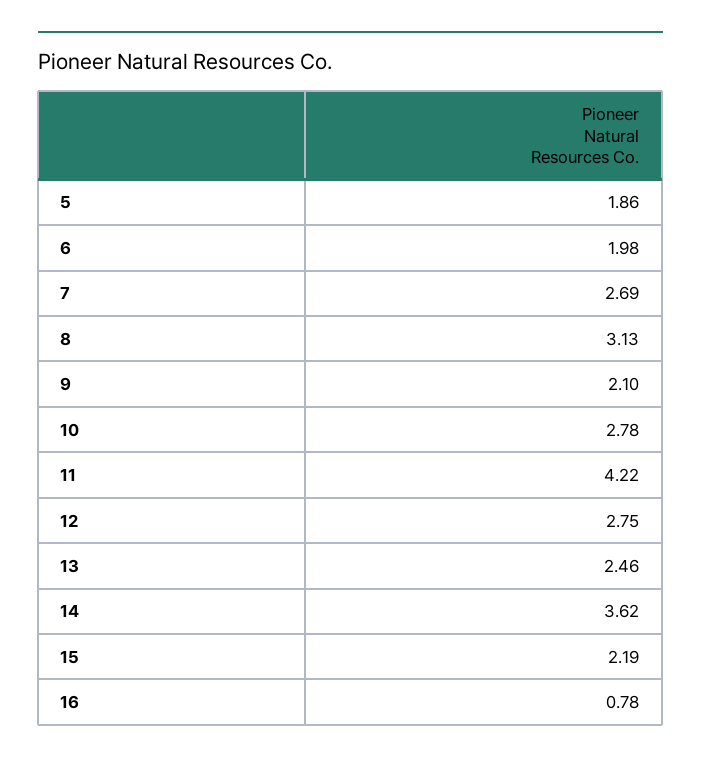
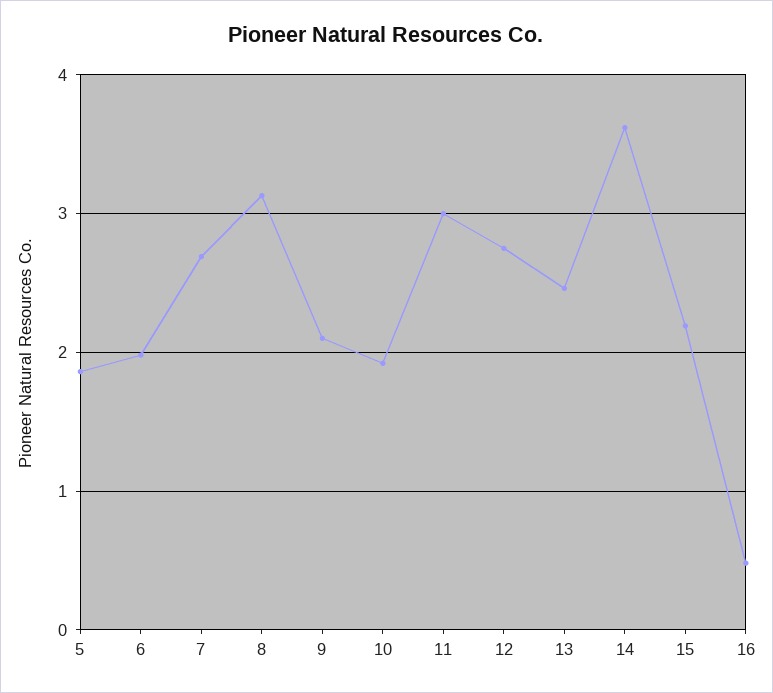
  {
    "5": 1.86,
    "6": 1.98,
    "7": 2.69,
    "8": 3.13,
    "9": 2.1,
-   "10": 2.78,
+   "10": 1.9,
-   "11": 4.22,
+   "11": 3,
    "12": 2.75,
    "13": 2.46,
    "14": 3.62,
    "15": 2.19,
-   "16": 0.78
+   "16": 0.5
  }

